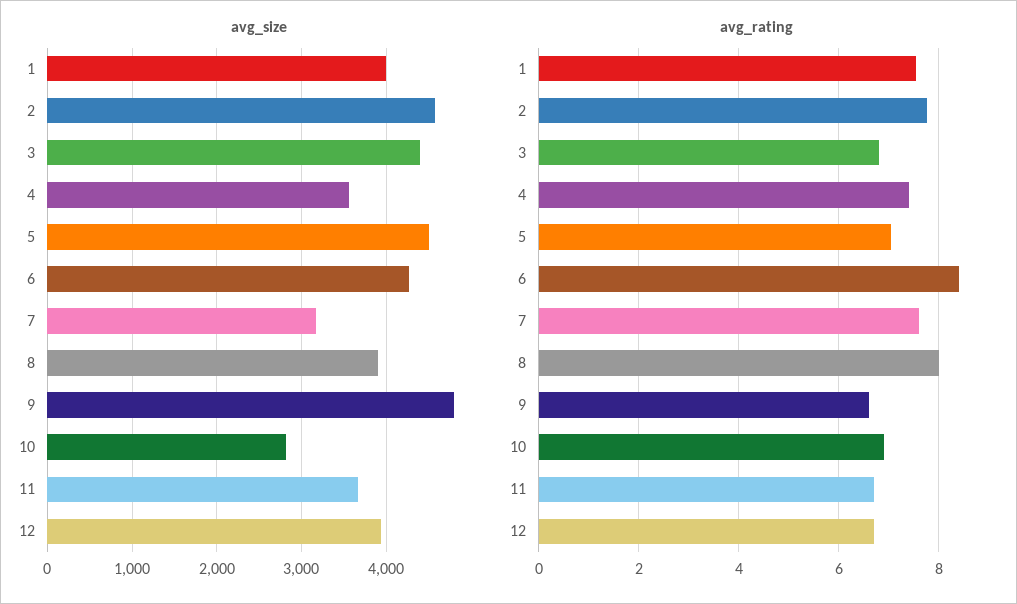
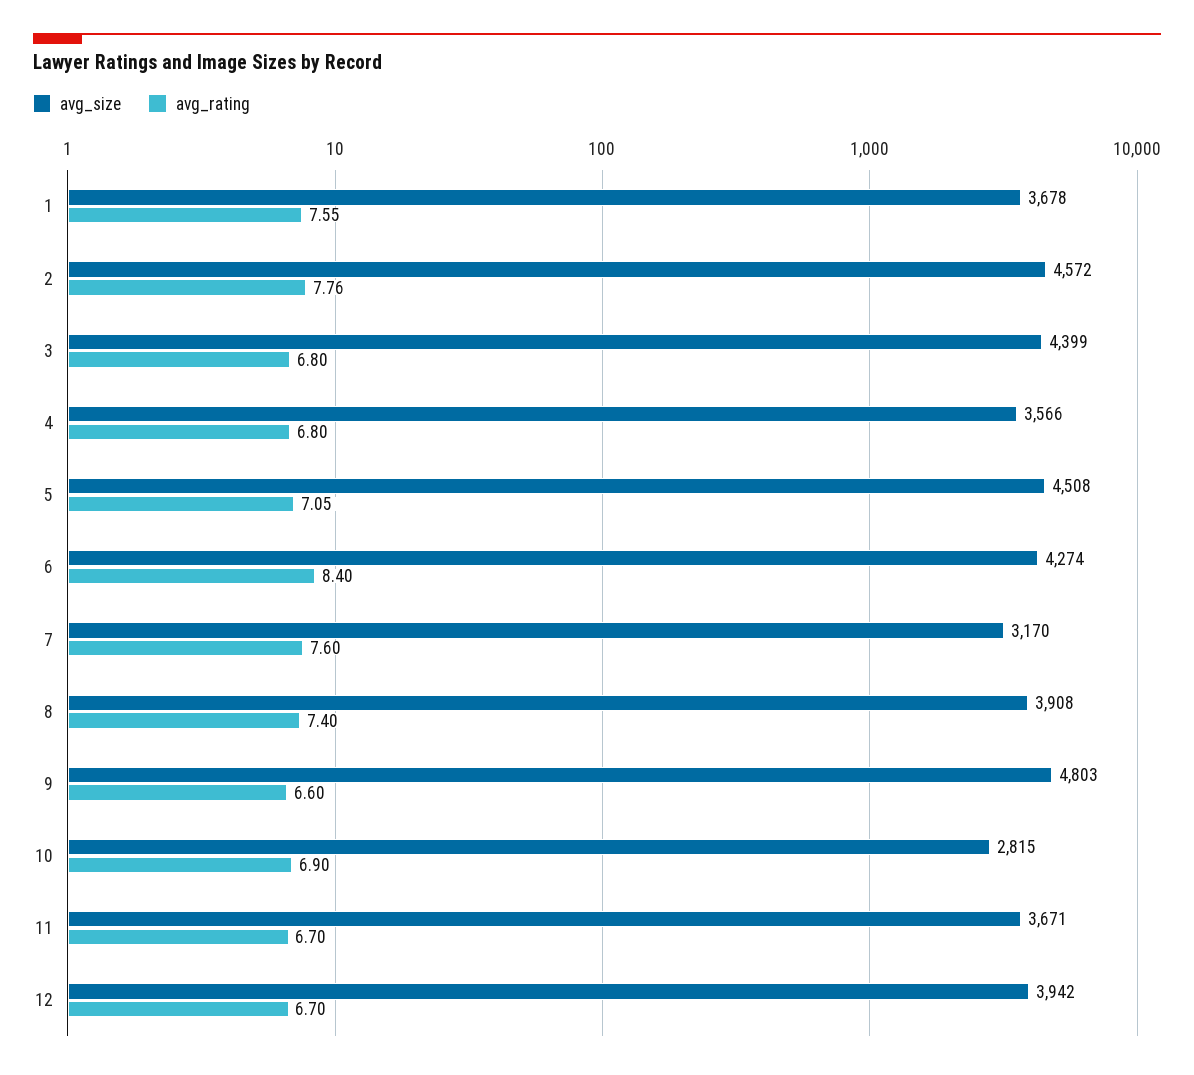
  {
    "avg_size": {
-     "1": 4000,
+     "1": 3678,
      "2": 4572,
      "3": 4399,
      "4": 3566,
      "5": 4508,
      "6": 4274,
      "7": 3170,
      "8": 3908,
      "9": 4803,
      "10": 2815,
      "11": 3671,
      "12": 3942
    },
    "avg_rating": {
      "1": 7.55,
      "2": 7.76,
      "3": 6.8,
-     "4": 7.4,
+     "4": 6.8,
      "5": 7.05,
      "6": 8.4,
      "7": 7.6,
-     "8": 8,
+     "8": 7.4,
      "9": 6.6,
      "10": 6.9,
      "11": 6.7,
      "12": 6.7
    }
  }

